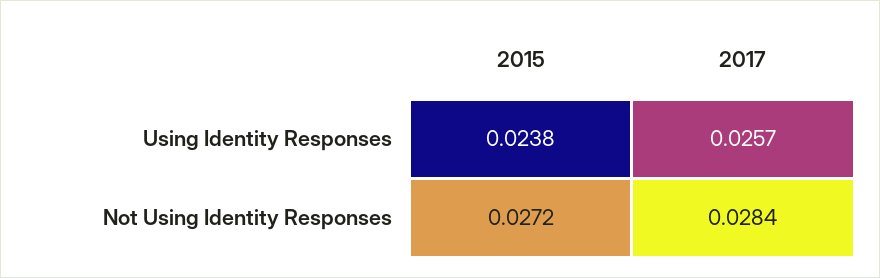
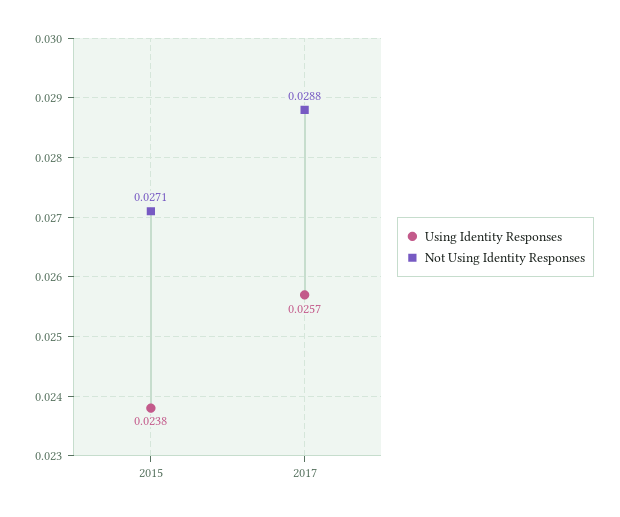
  {
    "Using Identity Responses": {
      "2015": 0.0238,
      "2017": 0.0257
    },
    "Not Using Identity Responses": {
-     "2015": 0.0272,
+     "2015": 0.0271,
-     "2017": 0.0284
+     "2017": 0.0288
    }
  }

